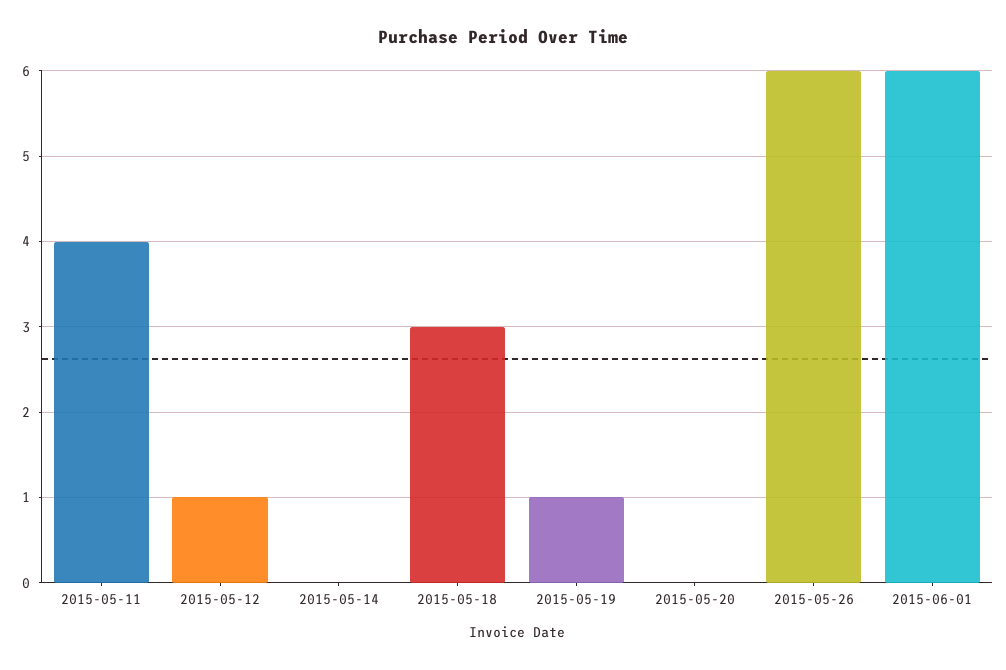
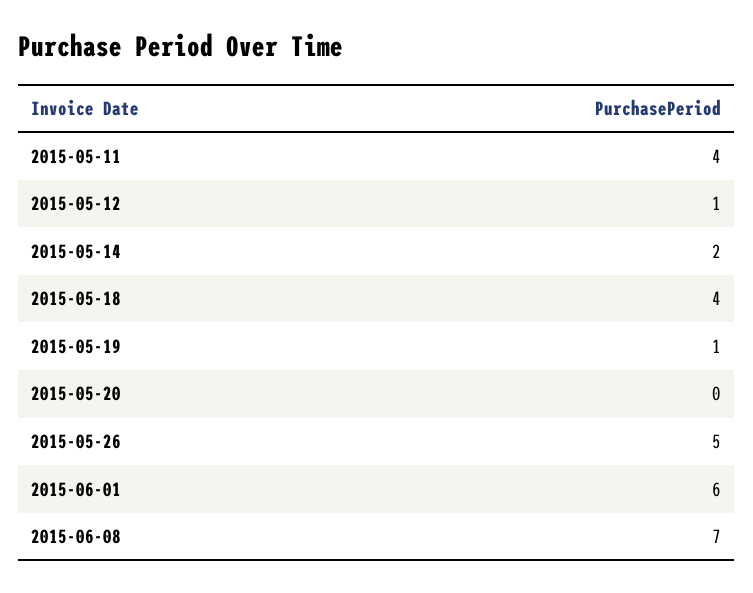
  {
    "2015-05-11": 4,
    "2015-05-12": 1,
-   "2015-05-14": 0,
+   "2015-05-14": 2,
-   "2015-05-18": 3,
+   "2015-05-18": 4,
    "2015-05-19": 1,
    "2015-05-20": 0,
-   "2015-05-26": 6,
+   "2015-05-26": 5,
-   "2015-06-01": 6
+   "2015-06-01": 6,
+   "2015-06-08": 7
  }

